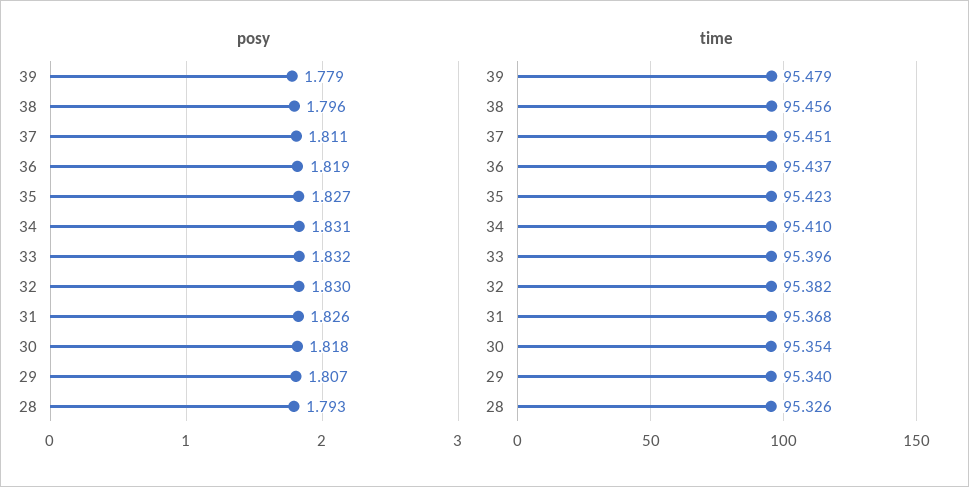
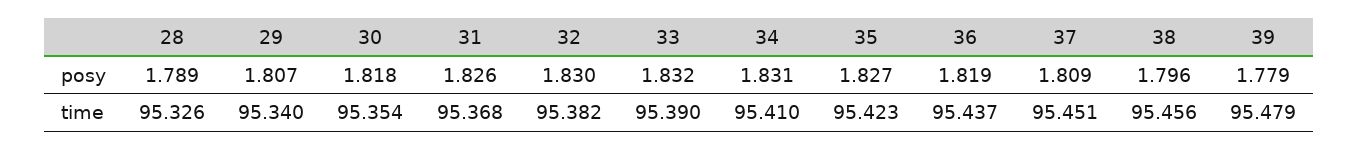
  {
    "posy": {
      "39": 1.779,
      "38": 1.796,
-     "37": 1.811,
+     "37": 1.809,
      "36": 1.819,
      "35": 1.827,
      "34": 1.831,
      "33": 1.832,
      "32": 1.83,
      "31": 1.826,
      "30": 1.818,
      "29": 1.807,
-     "28": 1.793
+     "28": 1.789
    },
    "time": {
      "39": 95.479,
      "38": 95.456,
      "37": 95.451,
      "36": 95.437,
      "35": 95.423,
      "34": 95.41,
-     "33": 95.396,
+     "33": 95.39,
      "32": 95.382,
      "31": 95.368,
      "30": 95.354,
      "29": 95.34,
      "28": 95.326
    }
  }

